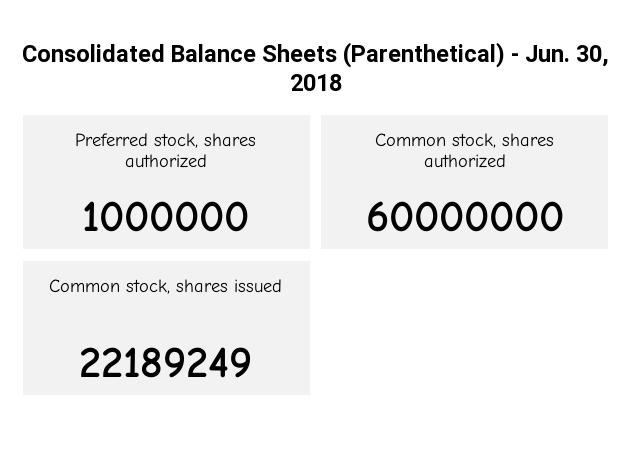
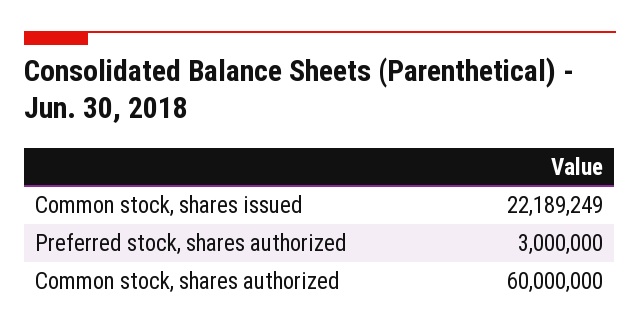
  {
-   "Preferred stock, shares authorized": 1000000,
+   "Preferred stock, shares authorized": 3000000,
    "Common stock, shares authorized": 60000000,
    "Common stock, shares issued": 22189249
  }

